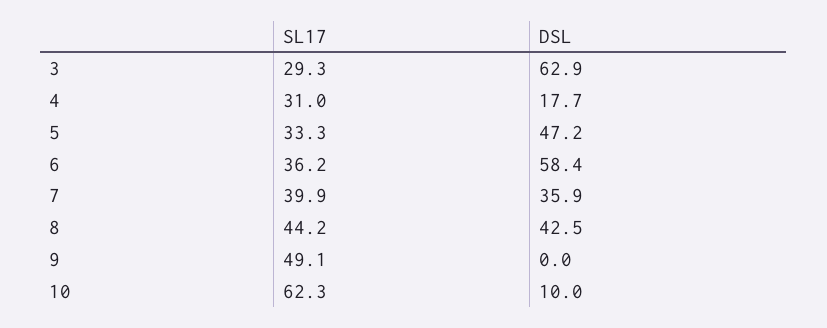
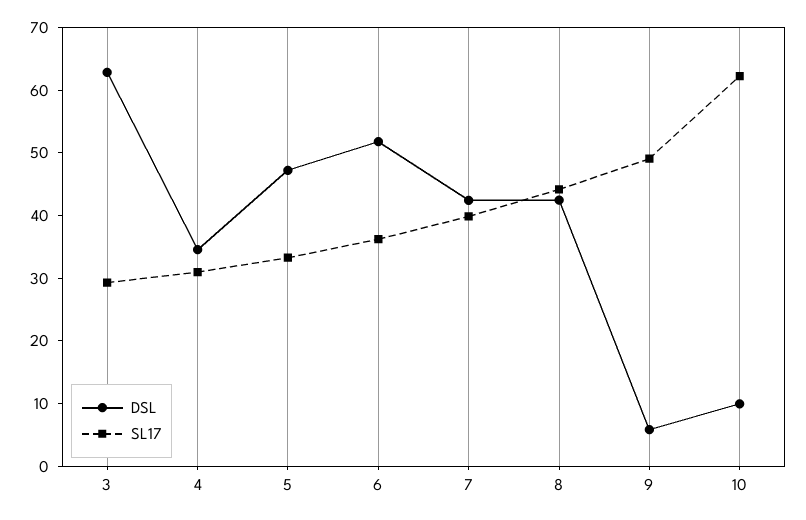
  {
    "SL17": {
      "3": 29.3,
      "4": 31,
      "5": 33.3,
      "6": 36.2,
      "7": 39.9,
      "8": 44.2,
      "9": 49.1,
      "10": 62.3
    },
    "DSL": {
      "3": 62.9,
-     "4": 17.7,
+     "4": 34,
      "5": 47.2,
-     "6": 58.4,
+     "6": 52,
-     "7": 35.9,
+     "7": 42,
      "8": 42.5,
-     "9": 0,
+     "9": 6,
      "10": 10
    }
  }

